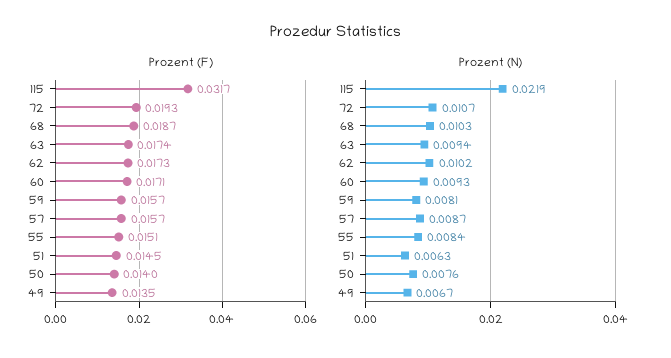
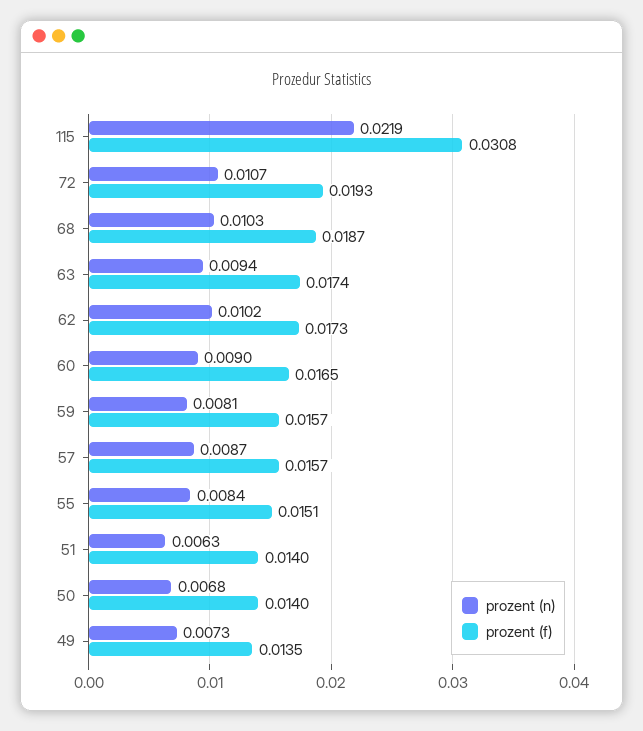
  {
    "Prozent (F)": {
-     "115": 0.0317,
+     "115": 0.0308,
      "72": 0.0193,
      "68": 0.0187,
      "63": 0.0174,
      "62": 0.0173,
-     "60": 0.0171,
+     "60": 0.0165,
      "59": 0.0157,
      "57": 0.0157,
      "55": 0.0151,
-     "51": 0.0145,
+     "51": 0.014,
      "50": 0.014,
      "49": 0.0135
    },
    "Prozent (N)": {
      "115": 0.0219,
      "72": 0.0107,
      "68": 0.0103,
      "63": 0.0094,
      "62": 0.0102,
-     "60": 0.0093,
+     "60": 0.009,
      "59": 0.0081,
      "57": 0.0087,
      "55": 0.0084,
      "51": 0.0063,
-     "50": 0.0076,
+     "50": 0.0068,
-     "49": 0.0067
+     "49": 0.0073
    }
  }

